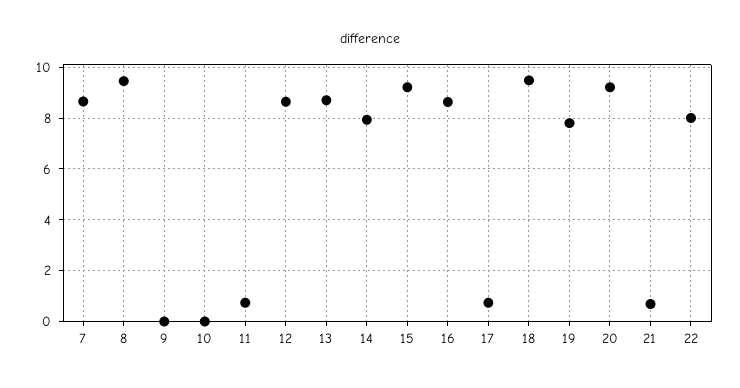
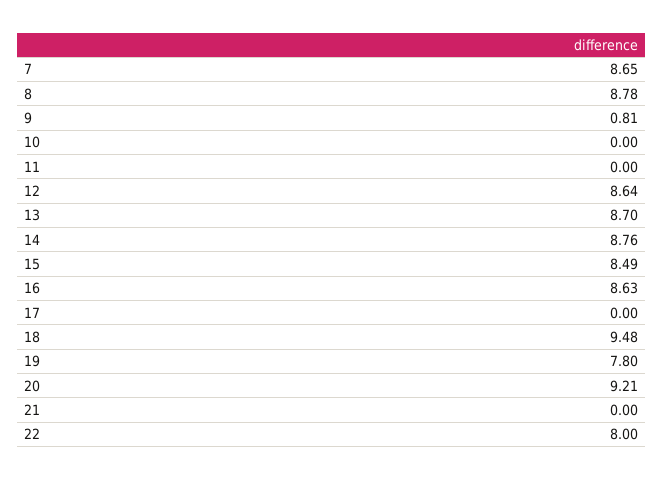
  {
    "7": 8.65,
-   "8": 9.5,
+   "8": 8.78,
-   "9": 0,
+   "9": 0.81,
    "10": 0,
-   "11": 0.75,
+   "11": 0,
    "12": 8.64,
    "13": 8.7,
-   "14": 8,
+   "14": 8.76,
-   "15": 9.25,
+   "15": 8.49,
    "16": 8.63,
-   "17": 0.75,
+   "17": 0,
    "18": 9.48,
    "19": 7.8,
    "20": 9.21,
-   "21": 0.75,
+   "21": 0,
    "22": 8
  }

